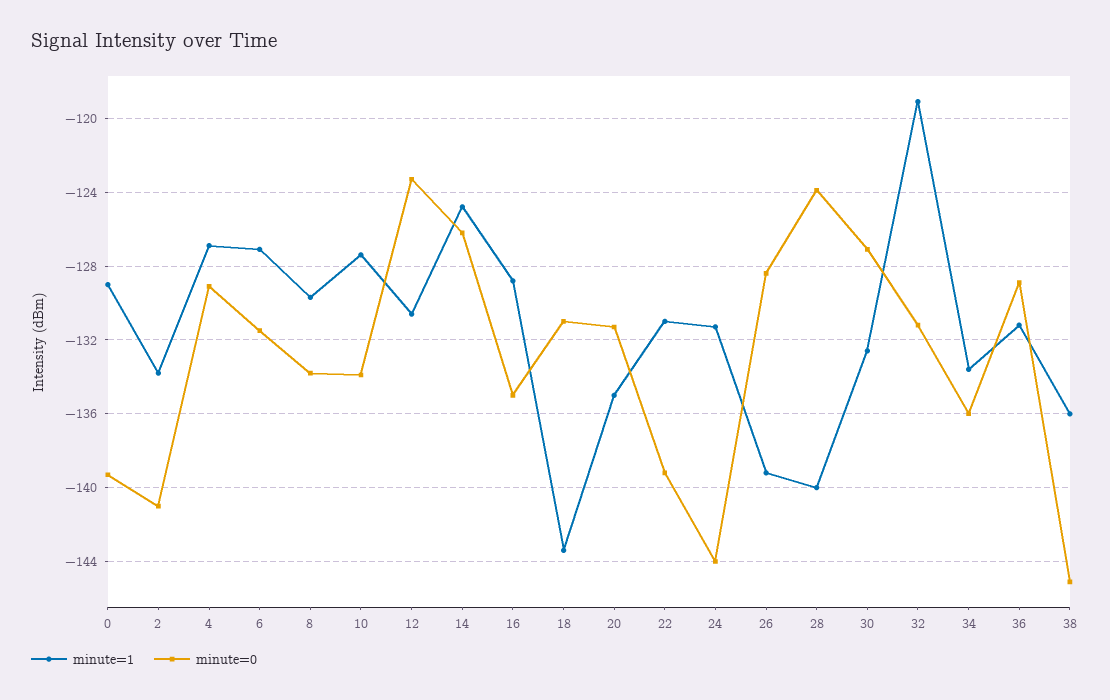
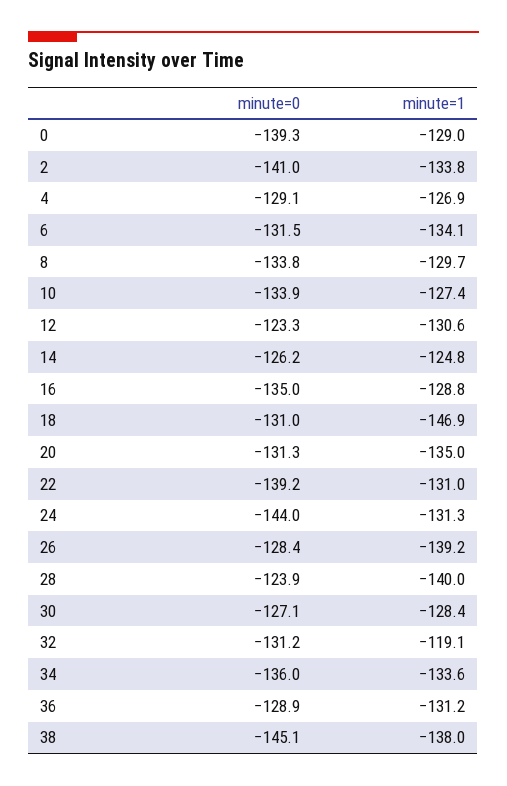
  {
    "minute=1": {
      "0": -129,
      "2": -133.8,
      "4": -126.9,
-     "6": -127,
+     "6": -134.1,
      "8": -129.7,
      "10": -127.4,
      "12": -130.6,
      "14": -124.8,
      "16": -128.8,
-     "18": -143.5,
+     "18": -146.9,
      "20": -135,
      "22": -131,
      "24": -131.3,
      "26": -139.2,
      "28": -140,
-     "30": -132.5,
+     "30": -128.4,
      "32": -119.1,
      "34": -133.6,
      "36": -131.2,
-     "38": -136
+     "38": -138
    },
    "minute=0": {
      "0": -139.3,
      "2": -141,
      "4": -129.1,
      "6": -131.5,
      "8": -133.8,
      "10": -133.9,
      "12": -123.3,
      "14": -126.2,
      "16": -135,
      "18": -131,
      "20": -131.3,
      "22": -139.2,
      "24": -144,
      "26": -128.4,
      "28": -123.9,
      "30": -127.1,
      "32": -131.2,
      "34": -136,
      "36": -128.9,
      "38": -145.1
    }
  }

